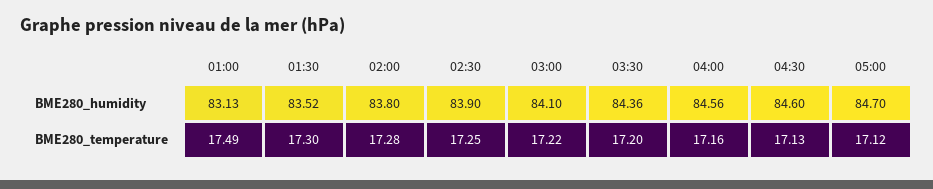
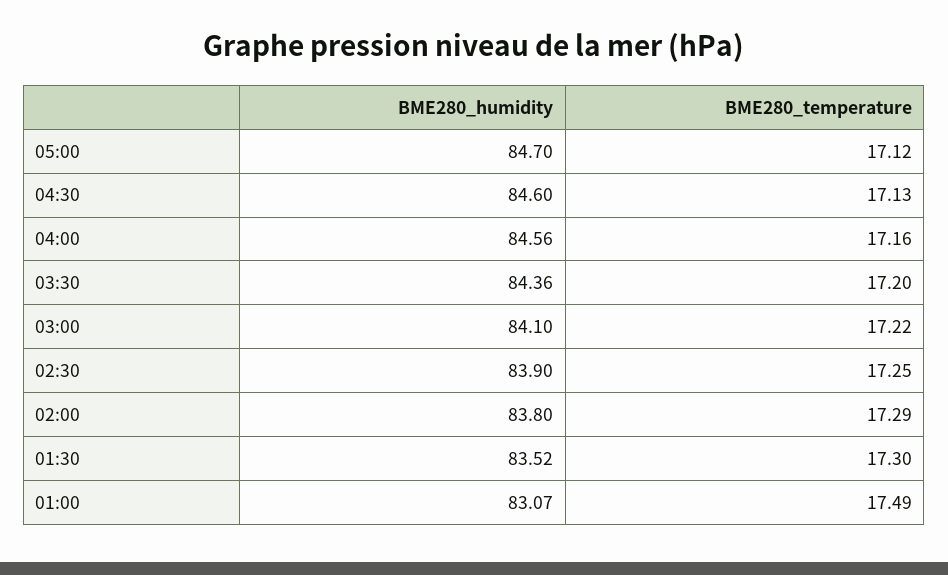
  {
    "01:00": {
-     "BME280_humidity": 83.13,
+     "BME280_humidity": 83.07,
      "BME280_temperature": 17.49
    },
    "01:30": {
      "BME280_humidity": 83.52,
      "BME280_temperature": 17.3
    },
    "02:00": {
      "BME280_humidity": 83.8,
-     "BME280_temperature": 17.28
+     "BME280_temperature": 17.29
    },
    "02:30": {
      "BME280_humidity": 83.9,
      "BME280_temperature": 17.25
    },
    "03:00": {
      "BME280_humidity": 84.1,
      "BME280_temperature": 17.22
    },
    "03:30": {
      "BME280_humidity": 84.36,
      "BME280_temperature": 17.2
    },
    "04:00": {
      "BME280_humidity": 84.56,
      "BME280_temperature": 17.16
    },
    "04:30": {
      "BME280_humidity": 84.6,
      "BME280_temperature": 17.13
    },
    "05:00": {
      "BME280_humidity": 84.7,
      "BME280_temperature": 17.12
    }
  }

